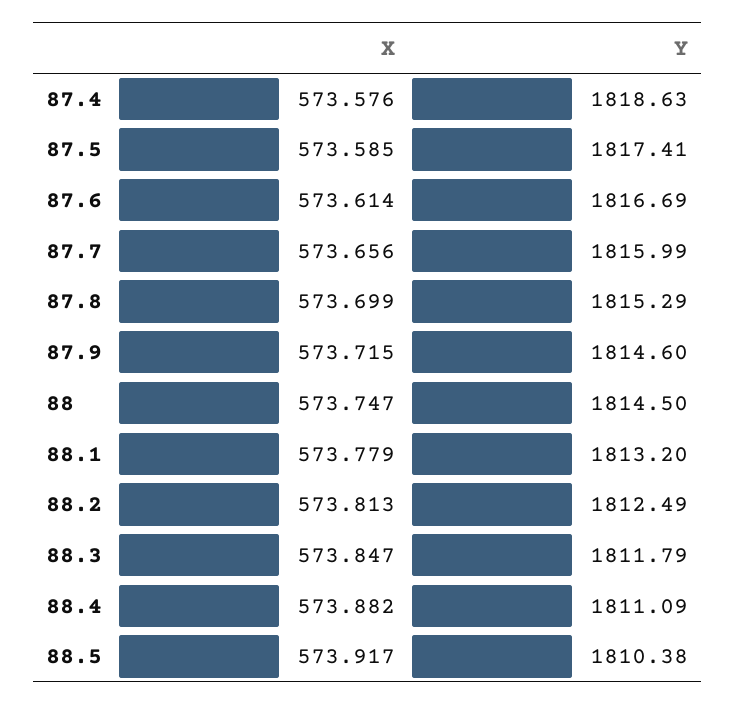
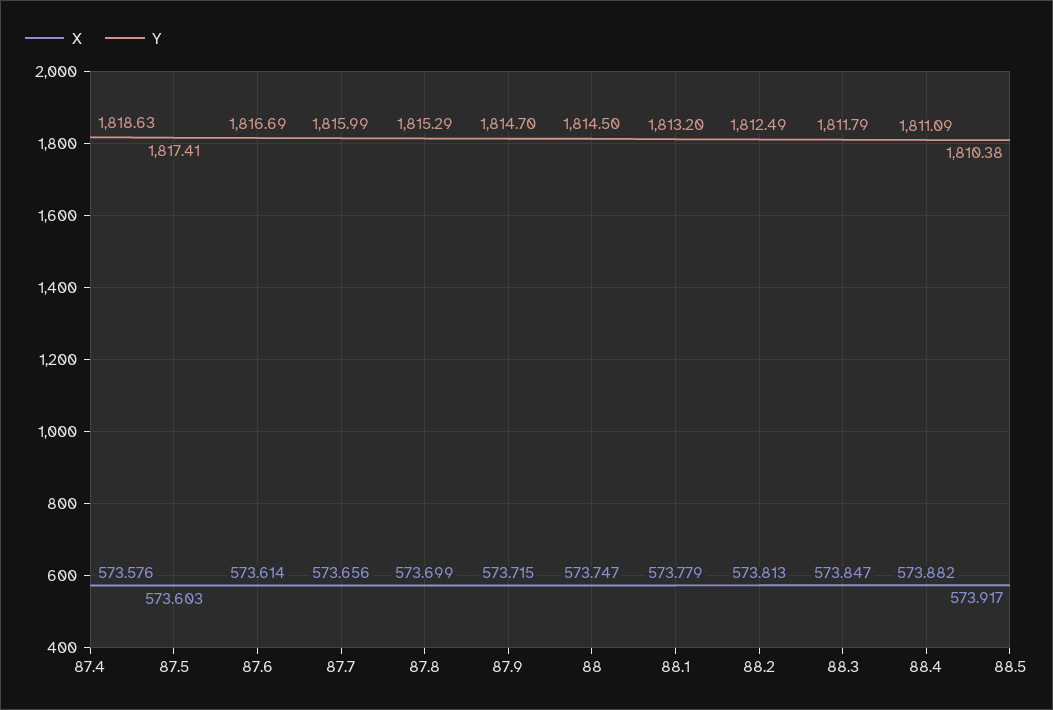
  {
    "X": {
      "87.4": 573.576,
-     "87.5": 573.585,
+     "87.5": 573.603,
      "87.6": 573.614,
      "87.7": 573.656,
      "87.8": 573.699,
      "87.9": 573.715,
      "88": 573.747,
      "88.1": 573.779,
      "88.2": 573.813,
      "88.3": 573.847,
      "88.4": 573.882,
      "88.5": 573.917
    },
    "Y": {
      "87.4": 1818.63,
      "87.5": 1817.41,
      "87.6": 1816.69,
      "87.7": 1815.99,
      "87.8": 1815.29,
-     "87.9": 1814.6,
+     "87.9": 1814.7,
      "88": 1814.5,
      "88.1": 1813.2,
      "88.2": 1812.49,
      "88.3": 1811.79,
      "88.4": 1811.09,
      "88.5": 1810.38
    }
  }

